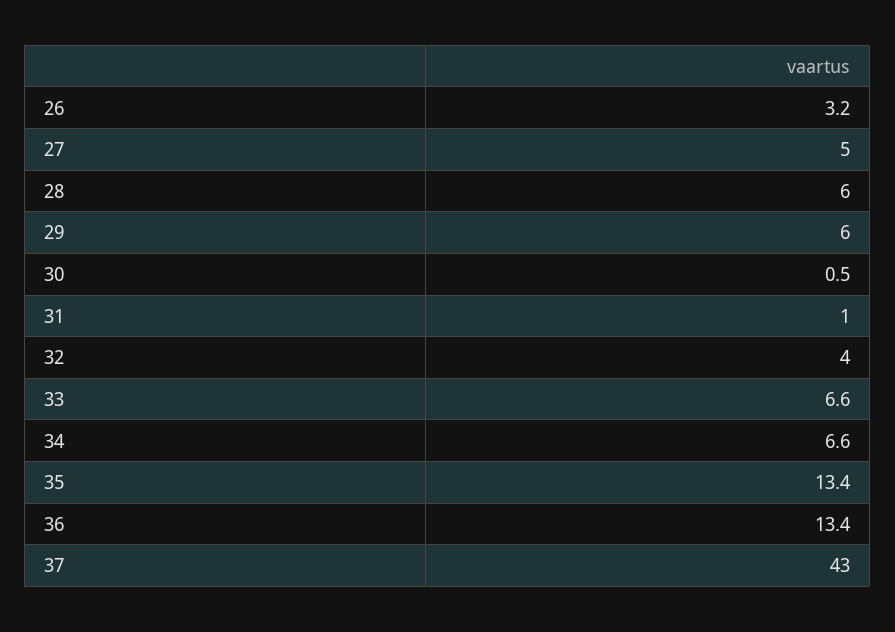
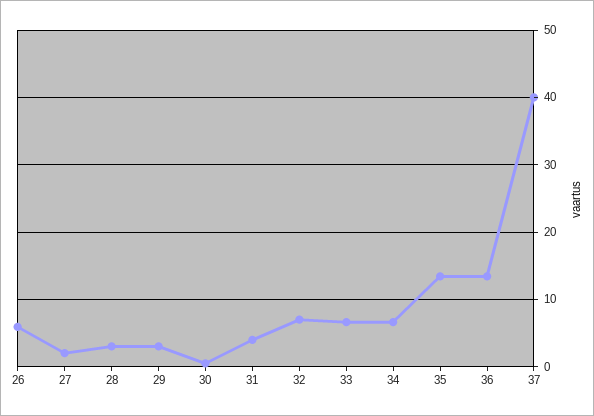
  {
-   "26": 3.2,
+   "26": 6,
-   "27": 5,
+   "27": 2,
-   "28": 6,
+   "28": 3,
-   "29": 6,
+   "29": 3,
    "30": 0.5,
-   "31": 1,
+   "31": 4,
-   "32": 4,
+   "32": 7,
    "33": 6.6,
    "34": 6.6,
    "35": 13.4,
    "36": 13.4,
-   "37": 43
+   "37": 40
  }

